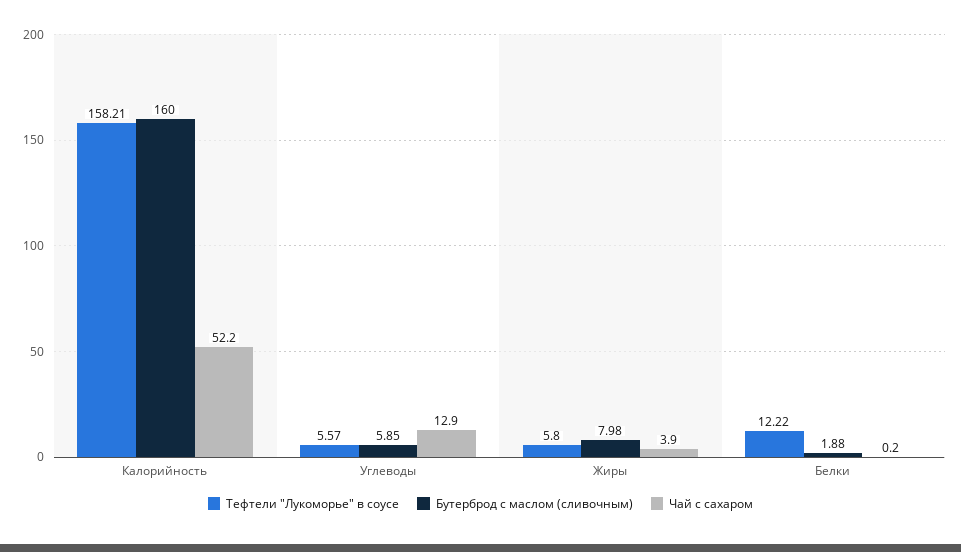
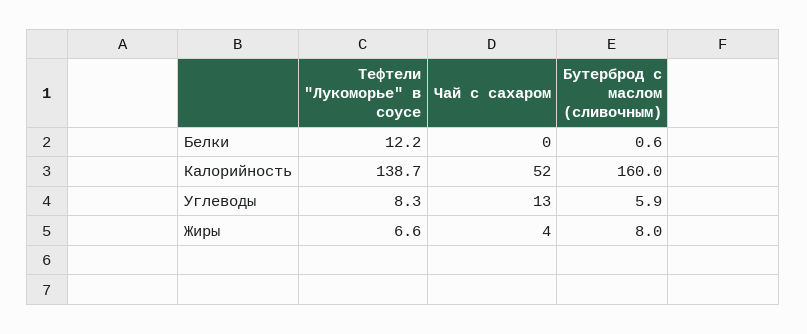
  {
    "Тефтели \"Лукоморье\" в соусе": {
-     "Калорийность": 158.21,
+     "Калорийность": 138.7,
-     "Углеводы": 5.57,
+     "Углеводы": 8.3,
-     "Жиры": 5.8,
+     "Жиры": 6.6,
      "Белки": 12.22
    },
    "Бутерброд с маслом (сливочным)": {
      "Калорийность": 160,
      "Углеводы": 5.85,
      "Жиры": 7.98,
-     "Белки": 1.88
+     "Белки": 0.6
    },
    "Чай с сахаром": {
      "Калорийность": 52.2,
      "Углеводы": 12.9,
      "Жиры": 3.9,
      "Белки": 0.2
    }
  }

